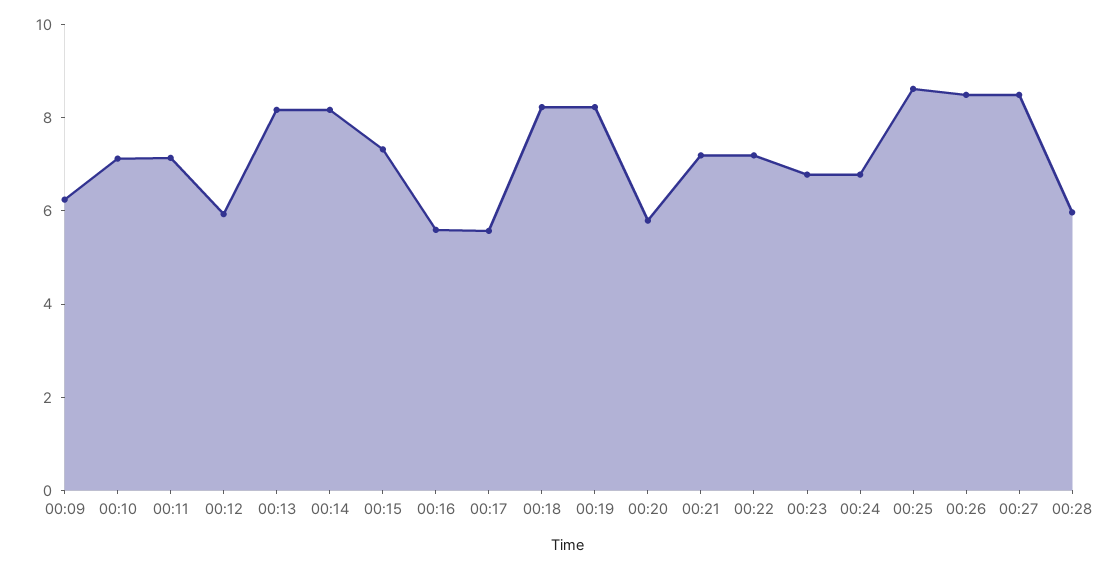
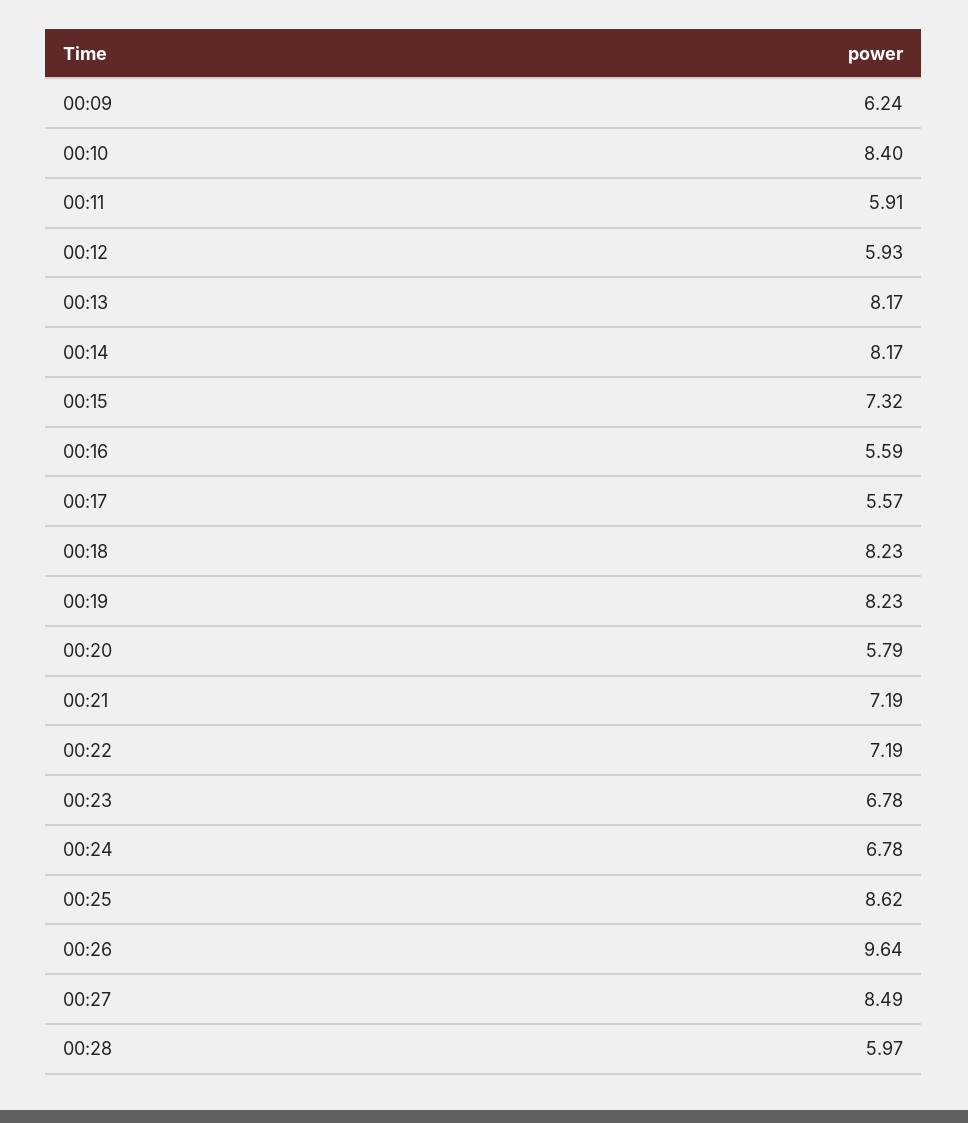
  {
    "00:09": 6.24,
-   "00:10": 7,
+   "00:10": 8.4,
-   "00:11": 7,
+   "00:11": 5.91,
    "00:12": 5.93,
    "00:13": 8.17,
    "00:14": 8.17,
    "00:15": 7.32,
    "00:16": 5.59,
    "00:17": 5.57,
    "00:18": 8.23,
    "00:19": 8.23,
    "00:20": 5.79,
    "00:21": 7.19,
    "00:22": 7.19,
    "00:23": 6.78,
    "00:24": 6.78,
    "00:25": 8.62,
-   "00:26": 8.5,
+   "00:26": 9.64,
    "00:27": 8.49,
    "00:28": 5.97
  }

